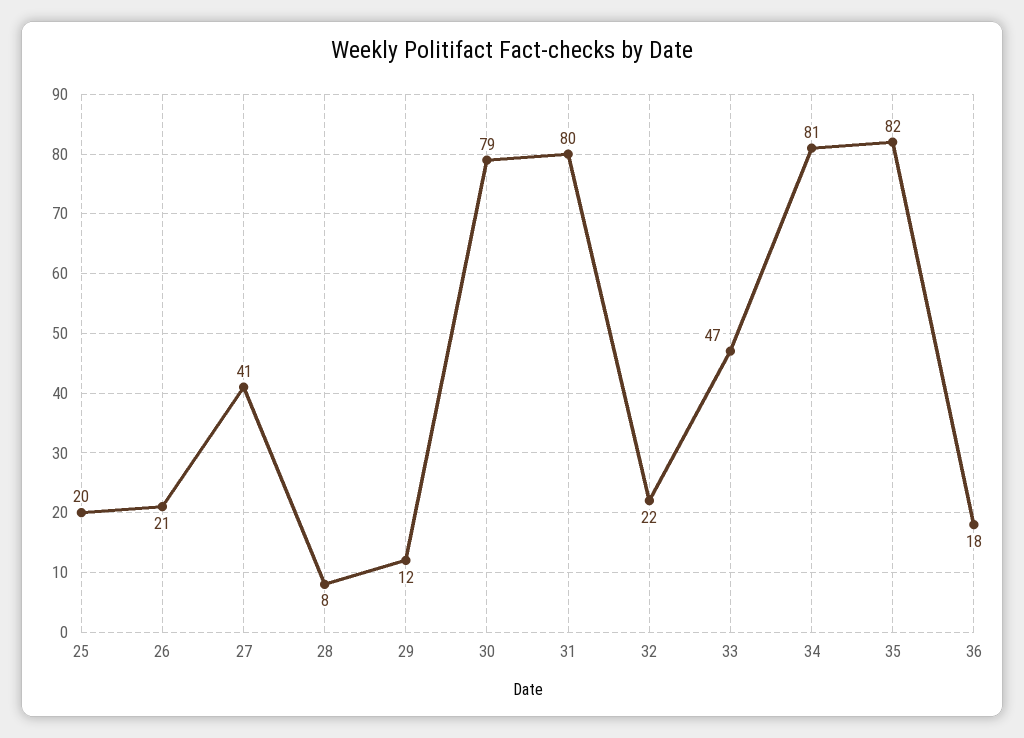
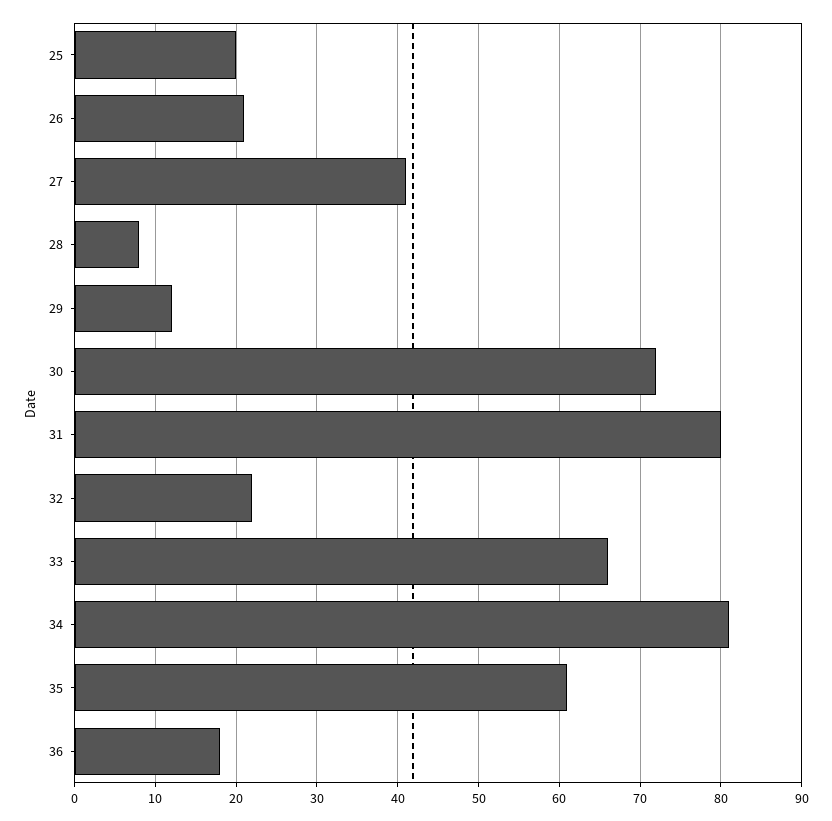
  {
    "25": 20,
    "26": 21,
    "27": 41,
    "28": 8,
    "29": 12,
-   "30": 79,
+   "30": 72,
    "31": 80,
    "32": 22,
-   "33": 47,
+   "33": 66,
    "34": 81,
-   "35": 82,
+   "35": 61,
    "36": 18
  }

